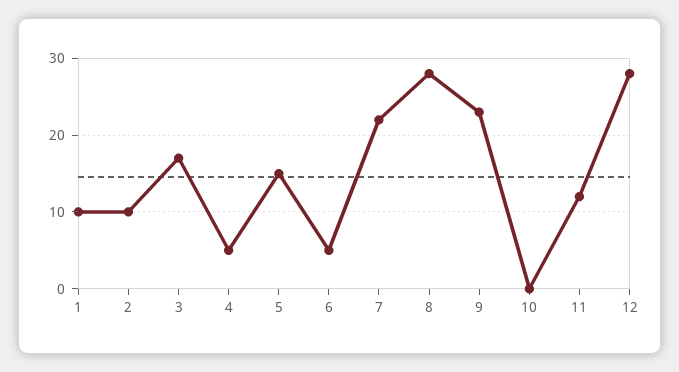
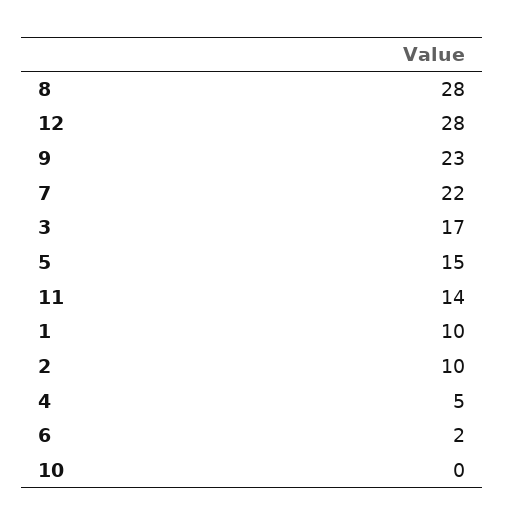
  {
    "1": 10,
    "2": 10,
    "3": 17,
    "4": 5,
    "5": 15,
-   "6": 5,
+   "6": 2,
    "7": 22,
    "8": 28,
    "9": 23,
    "10": 0,
-   "11": 12,
+   "11": 14,
    "12": 28
  }

